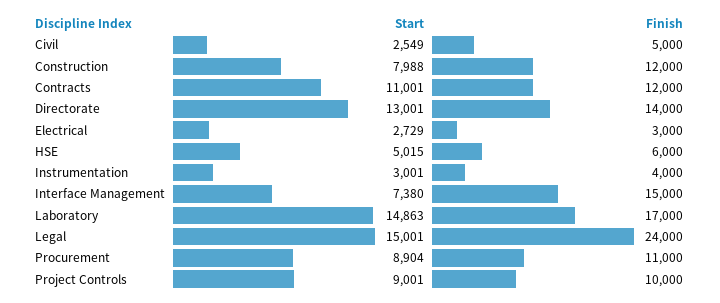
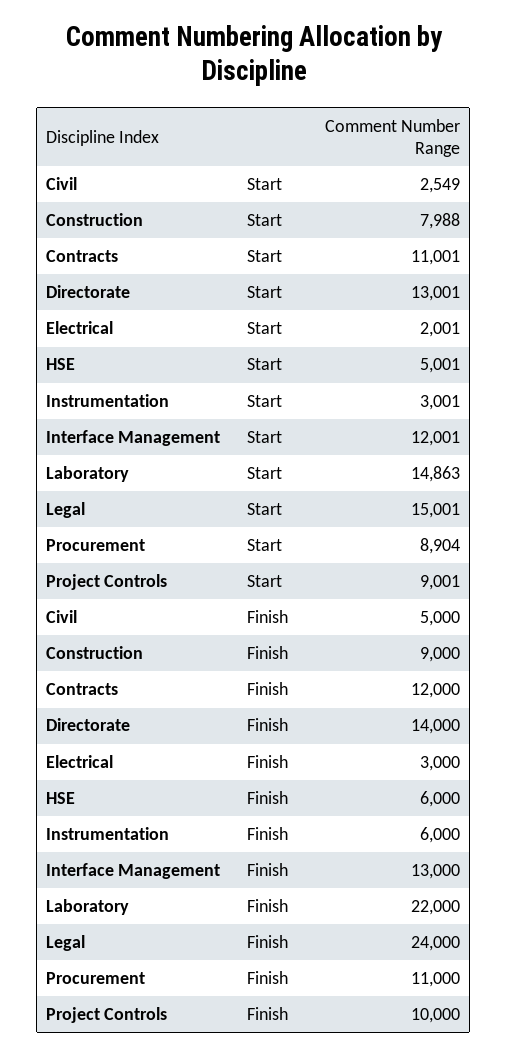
  {
    "Start": {
      "Civil": 2549,
      "Construction": 7988,
      "Contracts": 11001,
      "Directorate": 13001,
-     "Electrical": 2729,
+     "Electrical": 2001,
-     "HSE": 5015,
+     "HSE": 5001,
      "Instrumentation": 3001,
-     "Interface Management": 7380,
+     "Interface Management": 12001,
      "Laboratory": 14863,
      "Legal": 15001,
      "Procurement": 8904,
      "Project Controls": 9001
    },
    "Finish": {
      "Civil": 5000,
-     "Construction": 12000,
+     "Construction": 9000,
      "Contracts": 12000,
      "Directorate": 14000,
      "Electrical": 3000,
      "HSE": 6000,
-     "Instrumentation": 4000,
+     "Instrumentation": 6000,
-     "Interface Management": 15000,
+     "Interface Management": 13000,
-     "Laboratory": 17000,
+     "Laboratory": 22000,
      "Legal": 24000,
      "Procurement": 11000,
      "Project Controls": 10000
    }
  }

